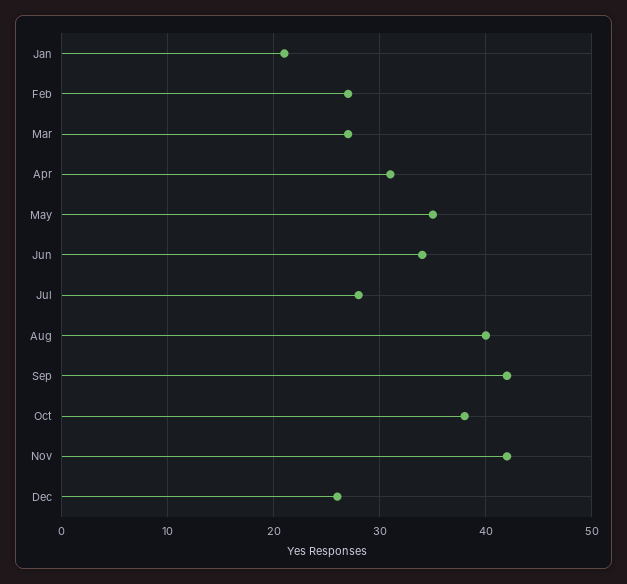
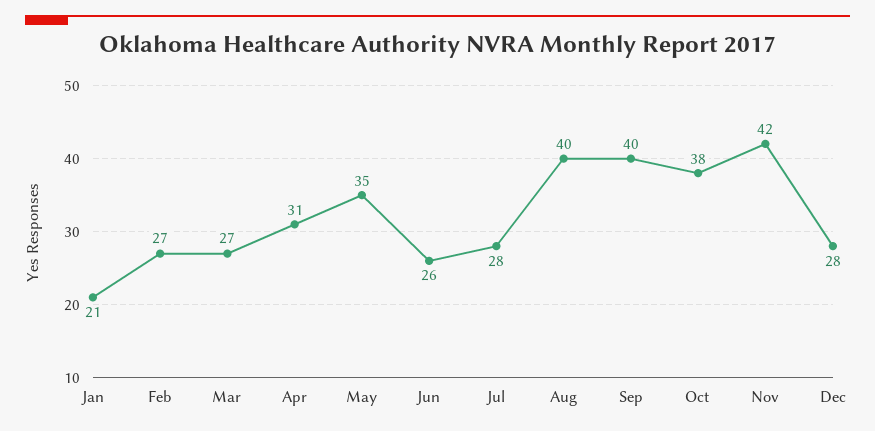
  {
    "Jan": 21,
    "Feb": 27,
    "Mar": 27,
    "Apr": 31,
    "May": 35,
-   "Jun": 34,
+   "Jun": 26,
    "Jul": 28,
    "Aug": 40,
-   "Sep": 42,
+   "Sep": 40,
    "Oct": 38,
    "Nov": 42,
-   "Dec": 26
+   "Dec": 28
  }

